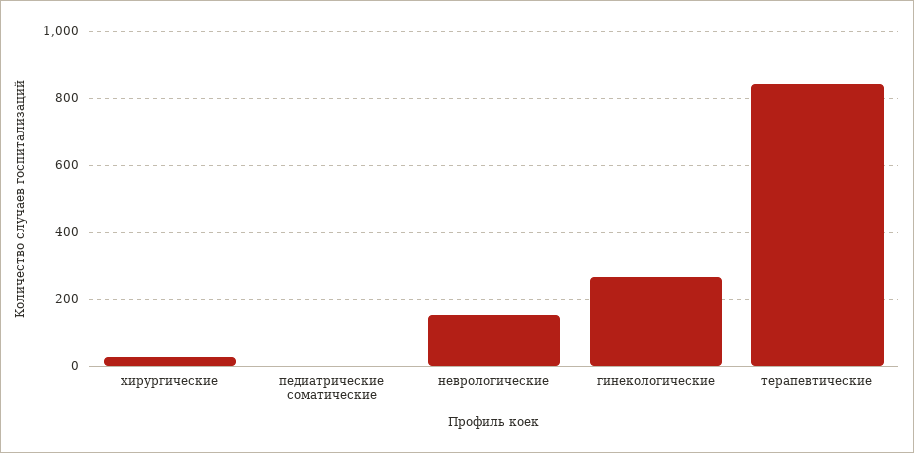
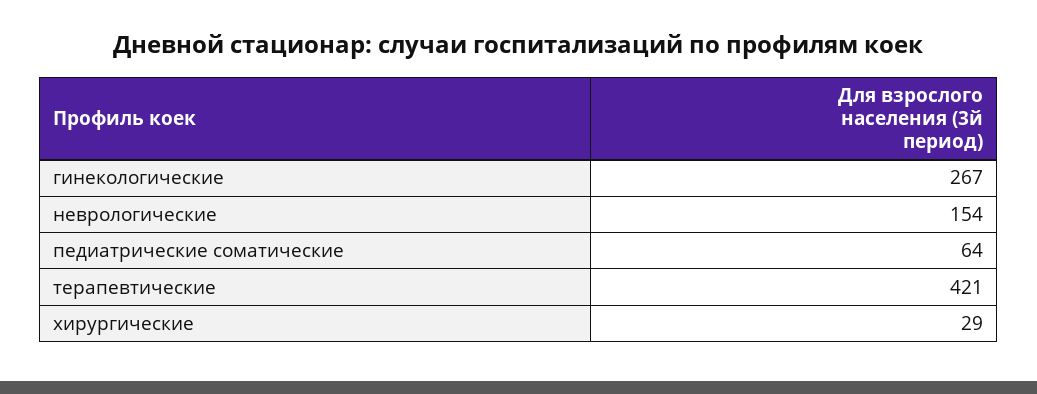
  {
    "хирургические": 29,
-   "педиатрические соматические": 0,
+   "педиатрические соматические": 64,
    "неврологические": 154,
    "гинекологические": 267,
-   "терапевтические": 840
+   "терапевтические": 421
  }

